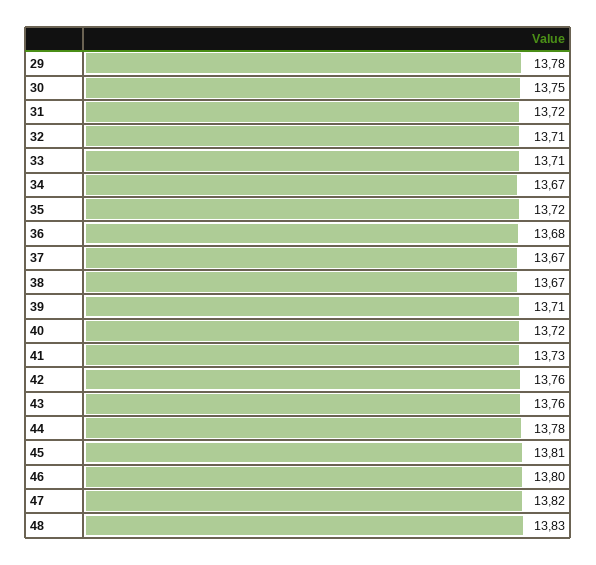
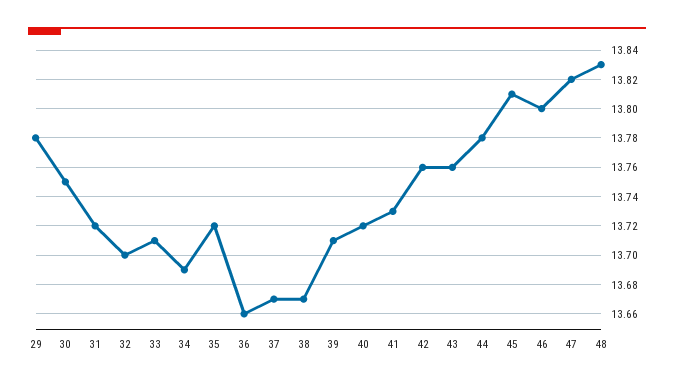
  {
    "29": 13.78,
    "30": 13.75,
    "31": 13.72,
-   "32": 13.71,
+   "32": 13.7,
    "33": 13.71,
-   "34": 13.67,
+   "34": 13.69,
    "35": 13.72,
-   "36": 13.68,
+   "36": 13.66,
    "37": 13.67,
    "38": 13.67,
    "39": 13.71,
    "40": 13.72,
    "41": 13.73,
    "42": 13.76,
    "43": 13.76,
    "44": 13.78,
    "45": 13.81,
    "46": 13.8,
    "47": 13.82,
    "48": 13.83
  }

